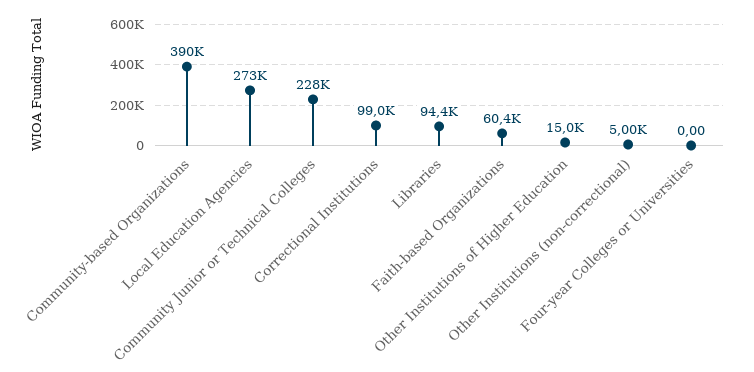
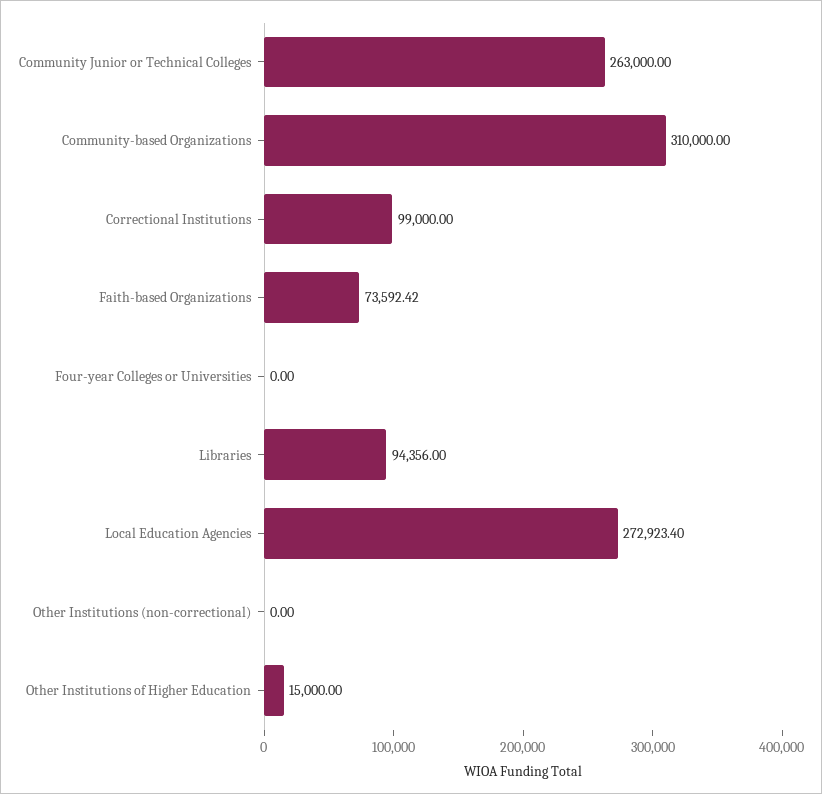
  {
-   "Community-based Organizations": 390000,
+   "Community-based Organizations": 310000,
    "Local Education Agencies": 272923.4,
-   "Community Junior or Technical Colleges": 228000,
+   "Community Junior or Technical Colleges": 263000,
    "Correctional Institutions": 99000,
    "Libraries": 94356,
-   "Faith-based Organizations": 60400,
+   "Faith-based Organizations": 73592.42,
    "Other Institutions of Higher Education": 15000,
-   "Other Institutions (non-correctional)": 5000,
+   "Other Institutions (non-correctional)": 0,
    "Four-year Colleges or Universities": 0
  }

